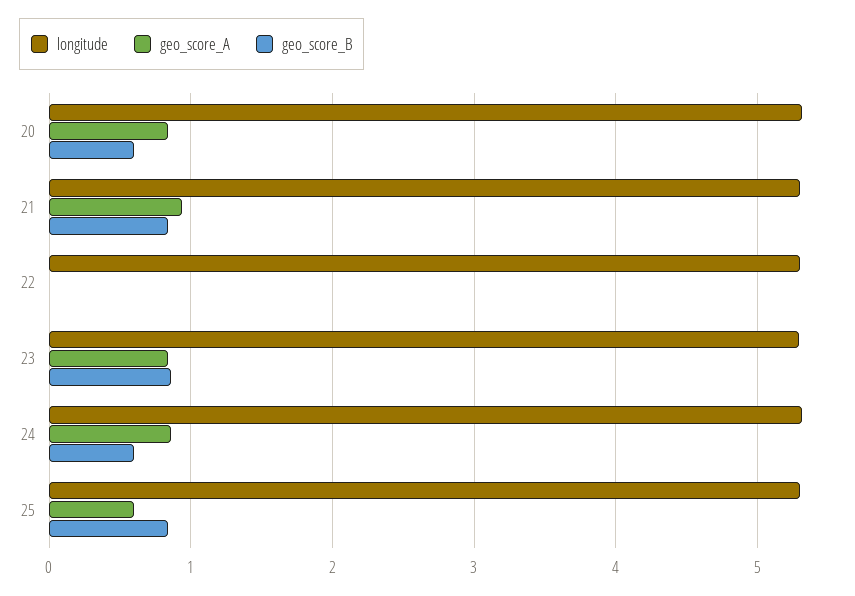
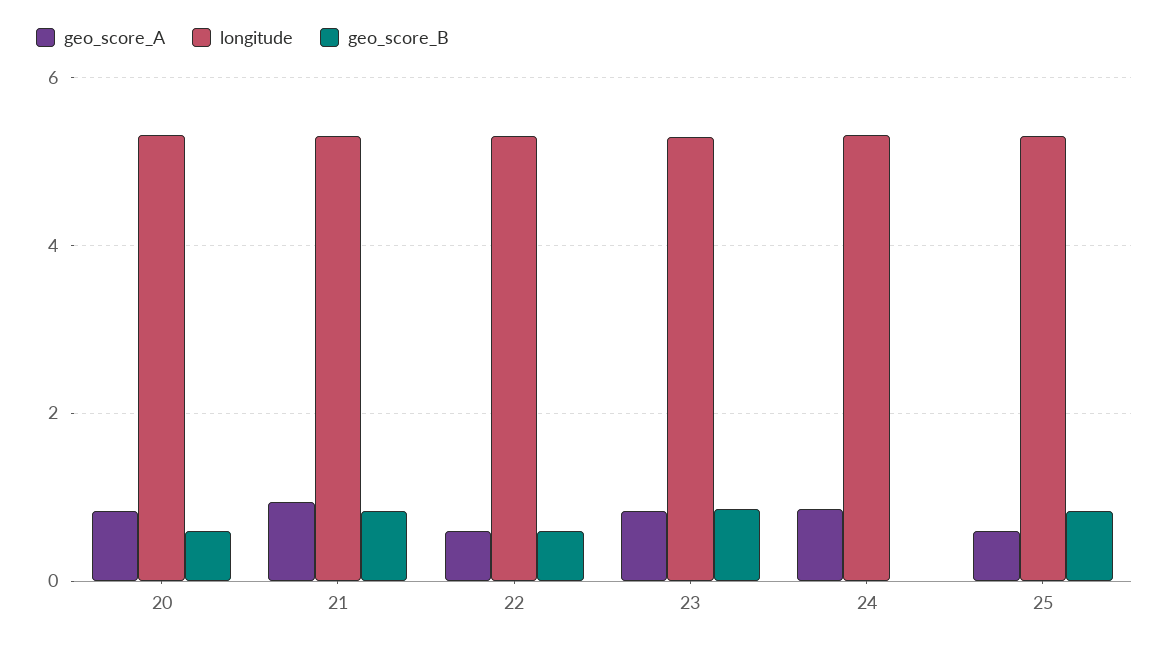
  {
    "longitude": {
      "20": 5.3,
      "21": 5.3,
      "22": 5.3,
      "23": 5.3,
      "24": 5.3,
      "25": 5.3
    },
    "geo_score_A": {
      "20": 0.8,
      "21": 0.9,
-     "22": 0,
+     "22": 0.6,
      "23": 0.8,
      "24": 0.9,
      "25": 0.6
    },
    "geo_score_B": {
      "20": 0.6,
      "21": 0.8,
-     "22": 0,
+     "22": 0.6,
      "23": 0.9,
-     "24": 0.6,
+     "24": 0,
      "25": 0.8
    }
  }

